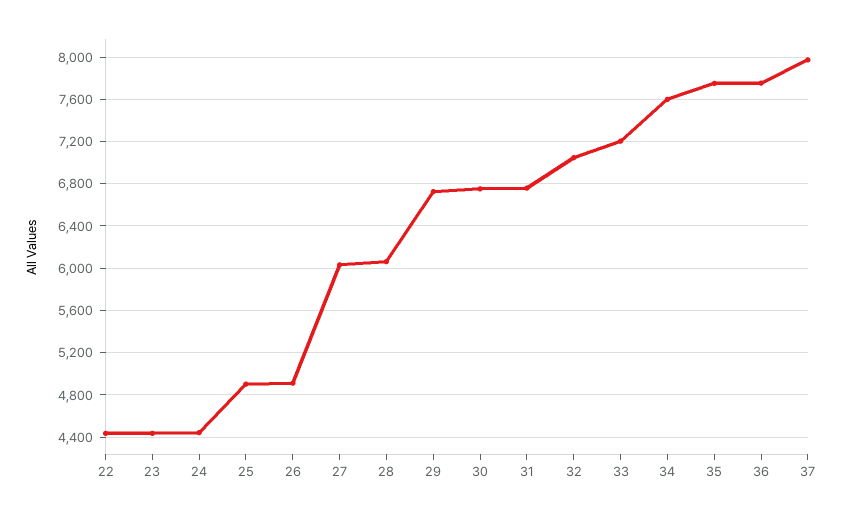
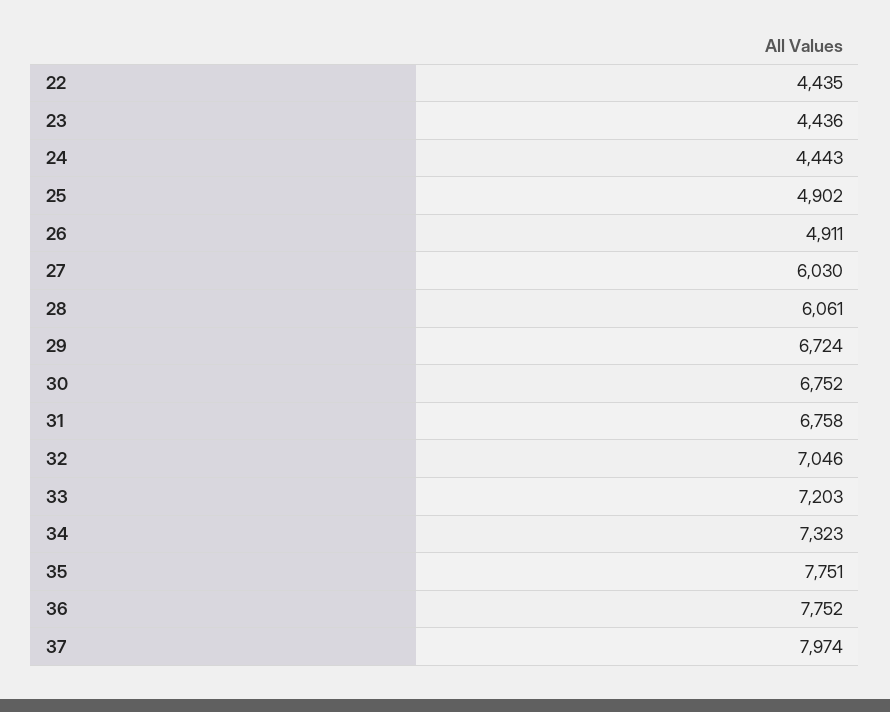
  {
    "22": 4435,
    "23": 4436,
    "24": 4443,
    "25": 4902,
    "26": 4911,
    "27": 6030,
    "28": 6061,
    "29": 6724,
    "30": 6752,
    "31": 6758,
    "32": 7046,
    "33": 7203,
-   "34": 7600,
+   "34": 7323,
    "35": 7751,
    "36": 7752,
    "37": 7974
  }

